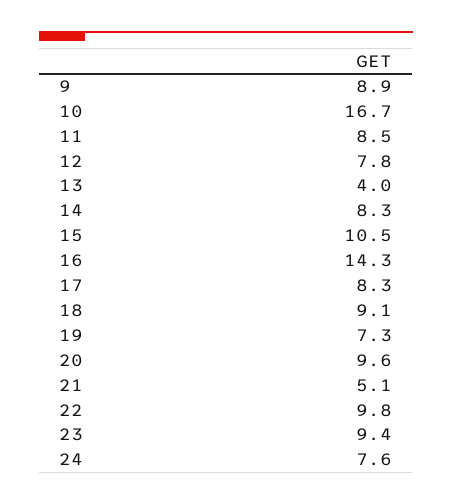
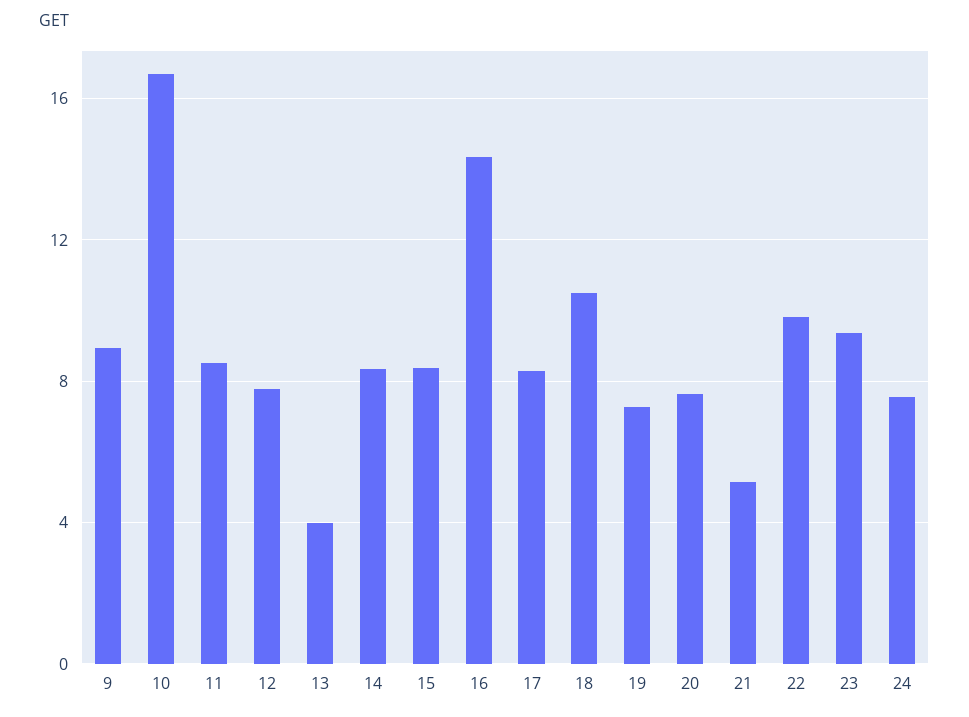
  {
    "9": 8.9,
    "10": 16.7,
    "11": 8.5,
    "12": 7.8,
    "13": 4,
    "14": 8.3,
-   "15": 10.5,
+   "15": 8.5,
    "16": 14.3,
    "17": 8.3,
-   "18": 9.1,
+   "18": 10.5,
    "19": 7.3,
-   "20": 9.6,
+   "20": 7.5,
    "21": 5.1,
    "22": 9.8,
    "23": 9.4,
    "24": 7.6
  }

